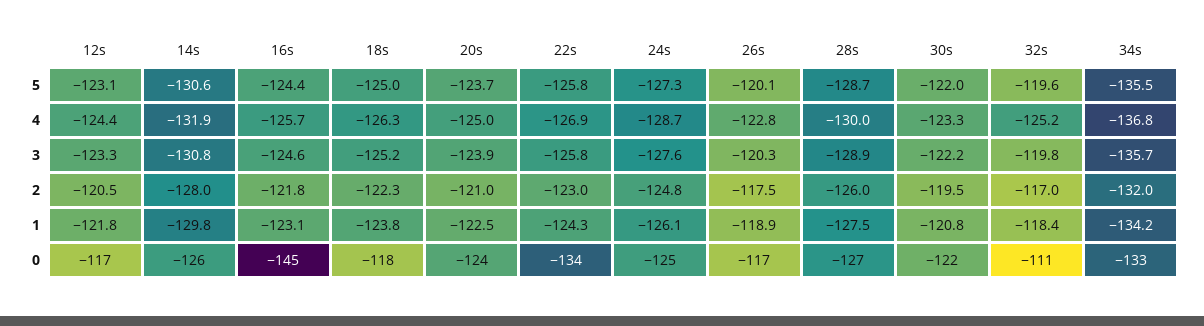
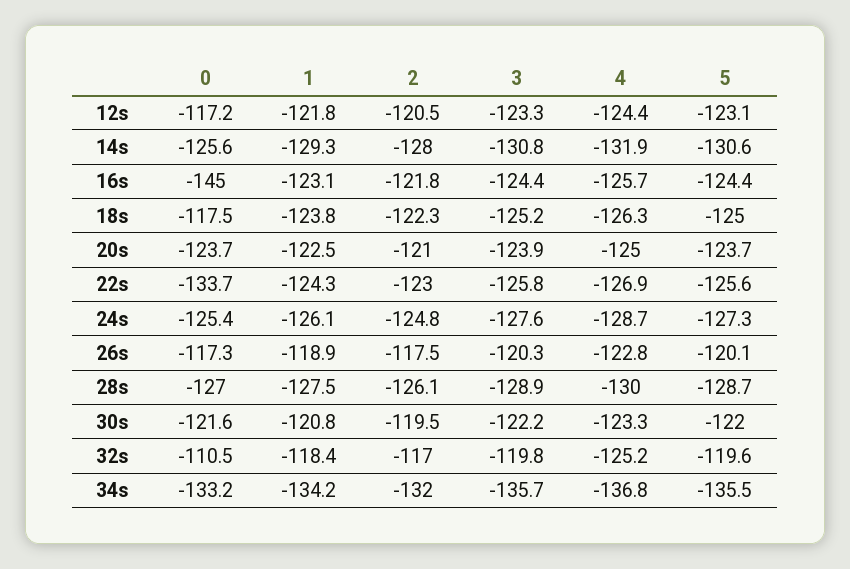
  {
    "12s": {
      "5": -123.1,
      "4": -124.4,
      "3": -123.3,
      "2": -120.5,
      "1": -121.8,
      "0": -117.2
    },
    "14s": {
      "5": -130.6,
      "4": -131.9,
      "3": -130.8,
      "2": -128,
-     "1": -129.8,
+     "1": -129.3,
      "0": -125.6
    },
    "16s": {
      "5": -124.4,
      "4": -125.7,
-     "3": -124.6,
+     "3": -124.4,
      "2": -121.8,
      "1": -123.1,
      "0": -145
    },
    "18s": {
      "5": -125,
      "4": -126.3,
      "3": -125.2,
      "2": -122.3,
      "1": -123.8,
      "0": -117.5
    },
    "20s": {
      "5": -123.7,
      "4": -125,
      "3": -123.9,
      "2": -121,
      "1": -122.5,
      "0": -123.7
    },
    "22s": {
-     "5": -125.8,
+     "5": -125.6,
      "4": -126.9,
      "3": -125.8,
      "2": -123,
      "1": -124.3,
      "0": -133.7
    },
    "24s": {
      "5": -127.3,
      "4": -128.7,
      "3": -127.6,
      "2": -124.8,
      "1": -126.1,
      "0": -125.4
    },
    "26s": {
      "5": -120.1,
      "4": -122.8,
      "3": -120.3,
      "2": -117.5,
      "1": -118.9,
      "0": -117.3
    },
    "28s": {
      "5": -128.7,
      "4": -130,
      "3": -128.9,
-     "2": -126,
+     "2": -126.1,
      "1": -127.5,
      "0": -127
    },
    "30s": {
      "5": -122,
      "4": -123.3,
      "3": -122.2,
      "2": -119.5,
      "1": -120.8,
      "0": -121.6
    },
    "32s": {
      "5": -119.6,
      "4": -125.2,
      "3": -119.8,
      "2": -117,
      "1": -118.4,
      "0": -110.5
    },
    "34s": {
      "5": -135.5,
      "4": -136.8,
      "3": -135.7,
      "2": -132,
      "1": -134.2,
      "0": -133.2
    }
  }

